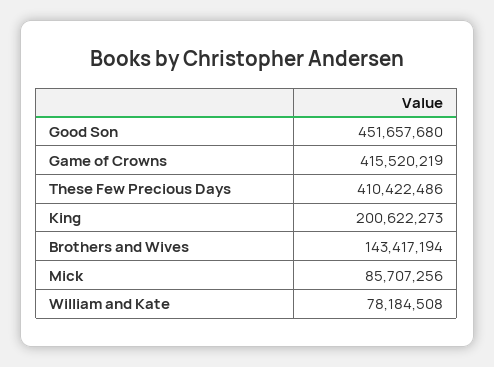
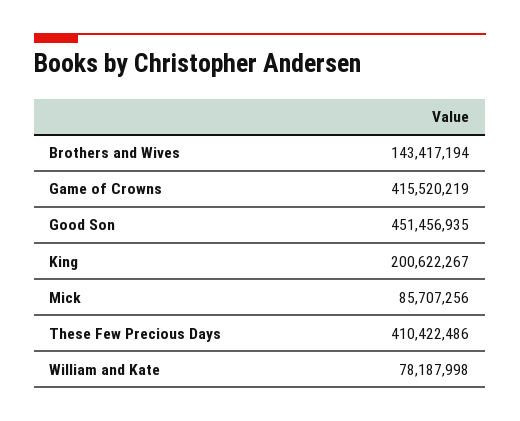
  {
-   "Good Son": 451657680,
+   "Good Son": 451456935,
    "Game of Crowns": 415520219,
    "These Few Precious Days": 410422486,
-   "King": 200622273,
+   "King": 200622267,
    "Brothers and Wives": 143417194,
    "Mick": 85707256,
-   "William and Kate": 78184508
+   "William and Kate": 78187998
  }

